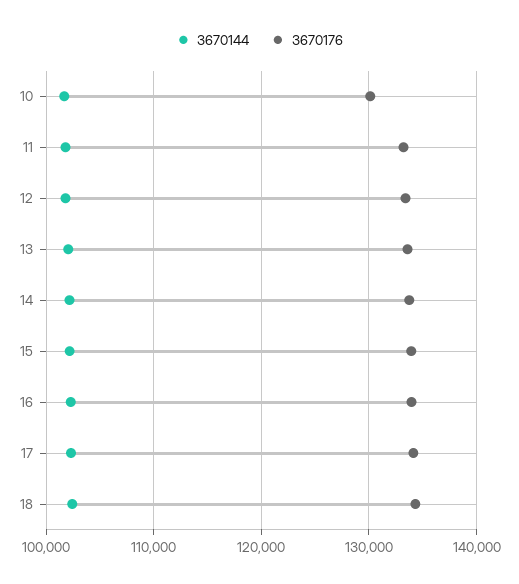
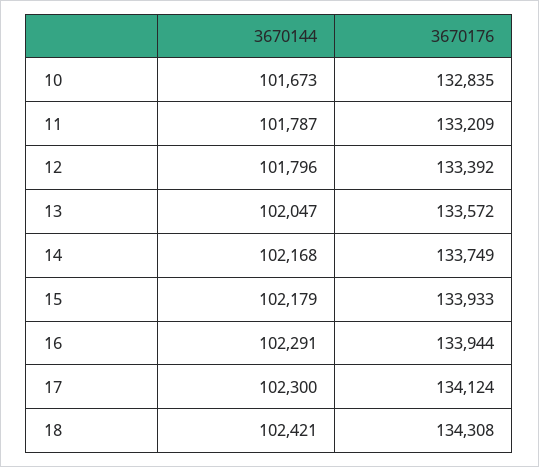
  {
    "3670144": {
      "10": 101673,
      "11": 101787,
      "12": 101796,
      "13": 102047,
      "14": 102168,
      "15": 102179,
      "16": 102291,
      "17": 102300,
      "18": 102421
    },
    "3670176": {
-     "10": 130000,
+     "10": 132835,
      "11": 133209,
      "12": 133392,
      "13": 133572,
      "14": 133749,
      "15": 133933,
      "16": 133944,
      "17": 134124,
      "18": 134308
    }
  }

